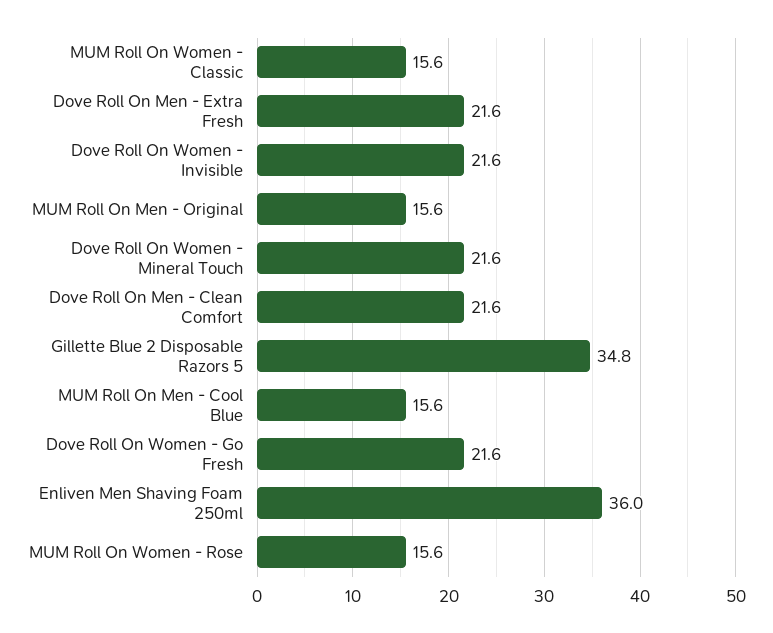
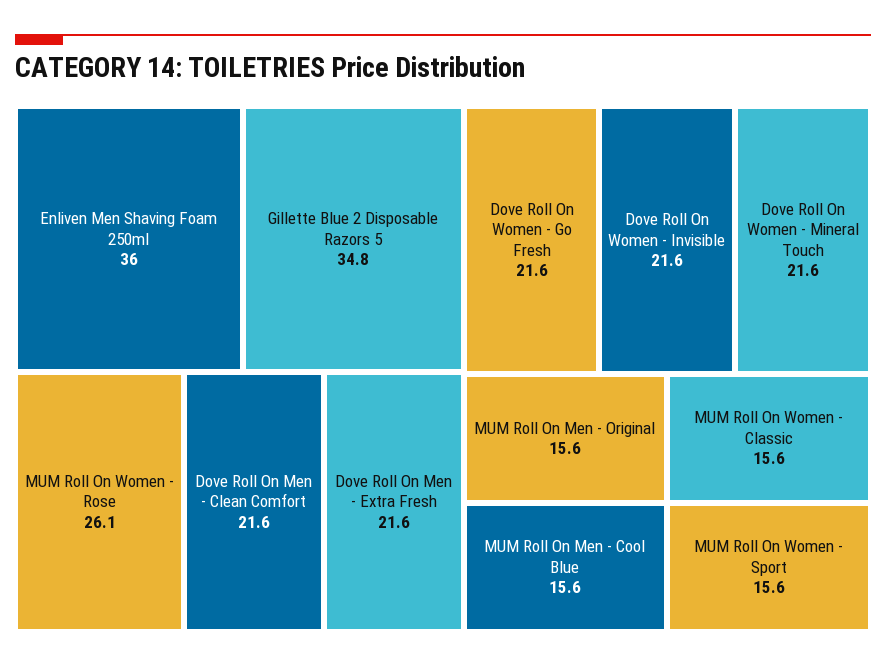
  {
    "MUM Roll On Women - Classic": 15.6,
    "Dove Roll On Men - Extra Fresh": 21.6,
    "Dove Roll On Women - Invisible": 21.6,
    "MUM Roll On Men - Original": 15.6,
    "Dove Roll On Women - Mineral Touch": 21.6,
    "Dove Roll On Men - Clean Comfort": 21.6,
    "Gillette Blue 2 Disposable Razors 5": 34.8,
    "MUM Roll On Men - Cool Blue": 15.6,
    "Dove Roll On Women - Go Fresh": 21.6,
    "Enliven Men Shaving Foam 250ml": 36,
-   "MUM Roll On Women - Rose": 15.6
+   "MUM Roll On Women - Rose": 26.1,
+   "MUM Roll On Women - Sport": 15.6
  }

